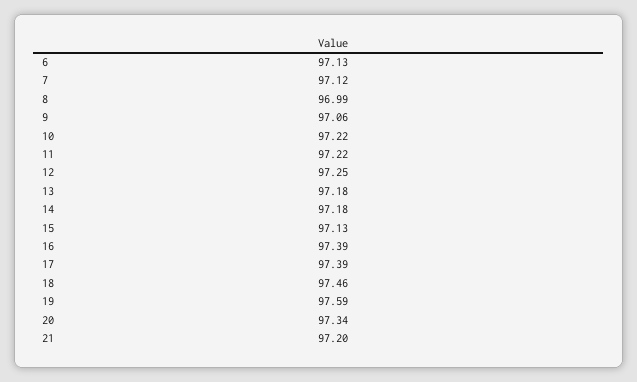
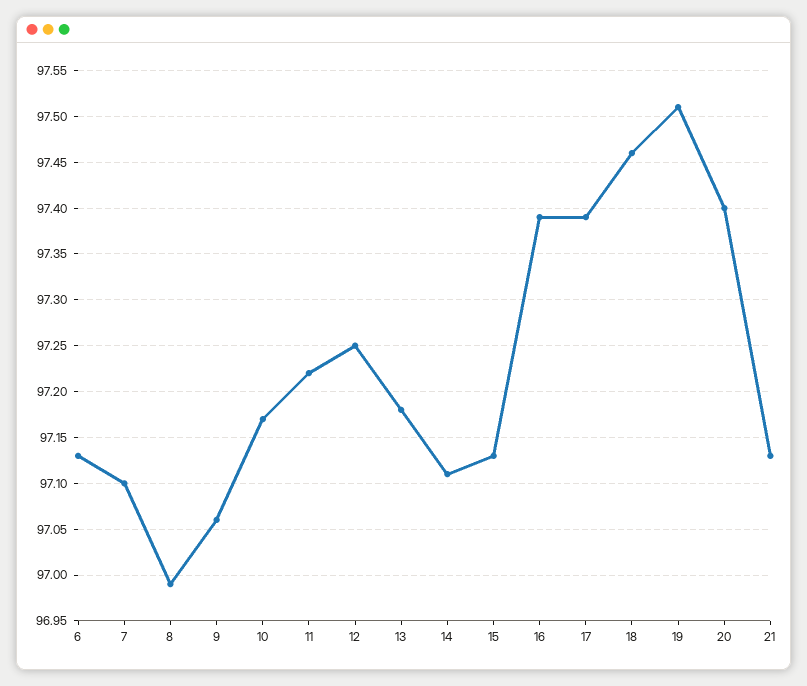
  {
    "6": 97.13,
-   "7": 97.12,
+   "7": 97.1,
    "8": 96.99,
    "9": 97.06,
-   "10": 97.22,
+   "10": 97.17,
    "11": 97.22,
    "12": 97.25,
    "13": 97.18,
-   "14": 97.18,
+   "14": 97.11,
    "15": 97.13,
    "16": 97.39,
    "17": 97.39,
    "18": 97.46,
-   "19": 97.59,
+   "19": 97.51,
-   "20": 97.34,
+   "20": 97.4,
-   "21": 97.2
+   "21": 97.13
  }

